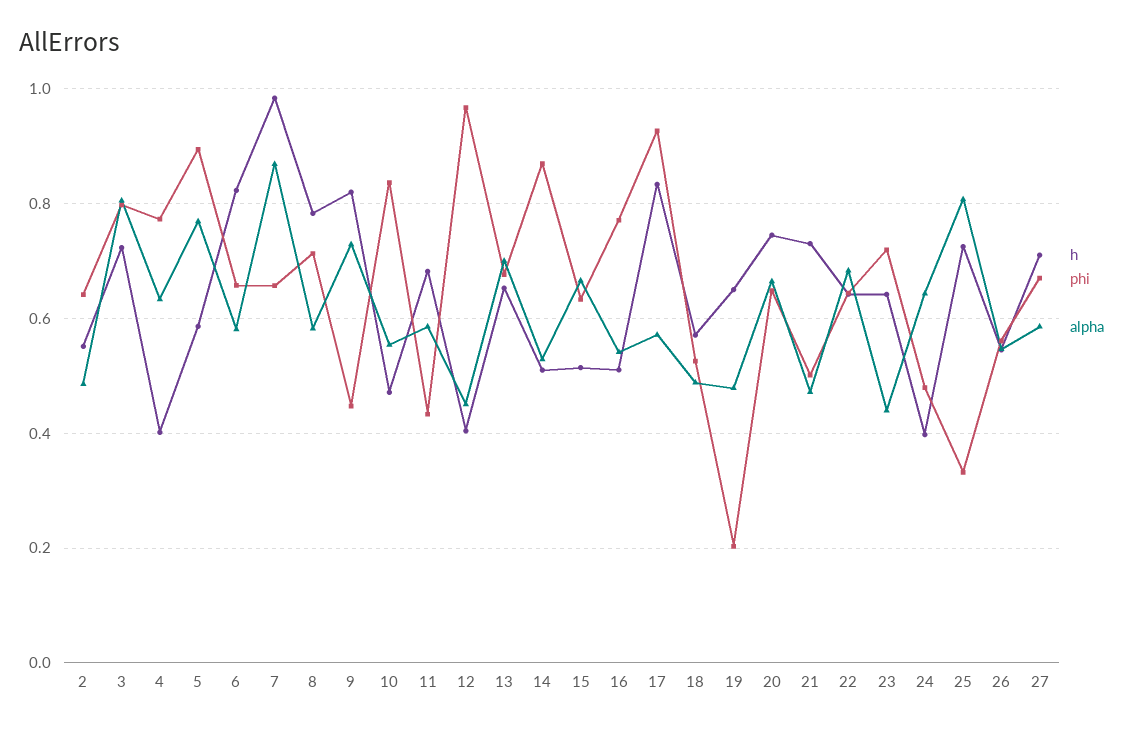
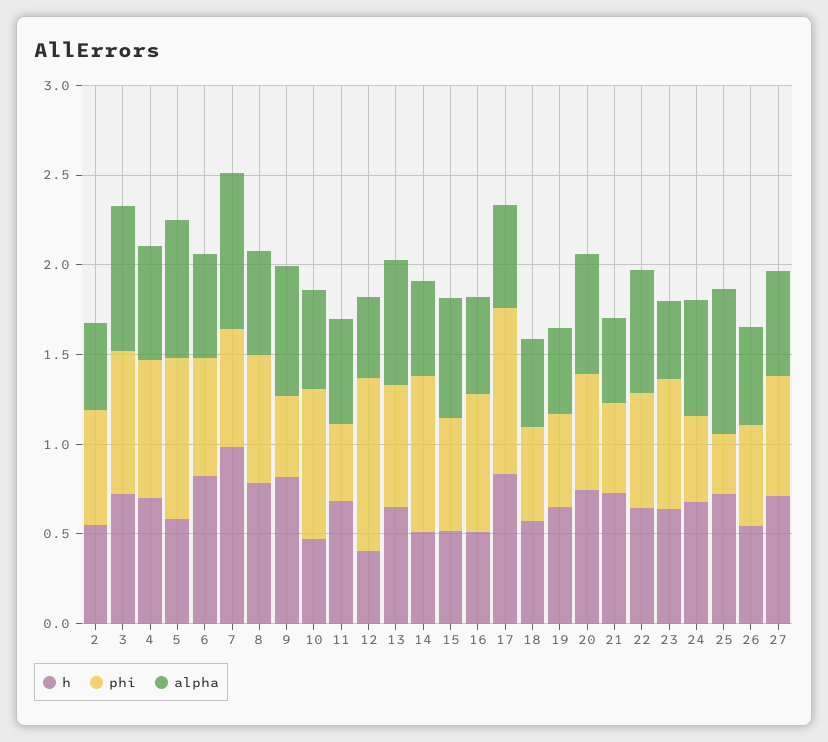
  {
    "h": {
      "2": 0.56,
      "3": 0.72,
-     "4": 0.4,
+     "4": 0.7,
      "5": 0.58,
      "6": 0.82,
      "7": 0.98,
      "8": 0.78,
      "9": 0.82,
      "10": 0.48,
      "11": 0.68,
      "12": 0.4,
      "13": 0.66,
      "14": 0.5,
      "15": 0.52,
      "16": 0.52,
      "17": 0.84,
      "18": 0.58,
      "19": 0.66,
      "20": 0.74,
      "21": 0.74,
      "22": 0.64,
      "23": 0.64,
-     "24": 0.4,
+     "24": 0.7,
      "25": 0.72,
      "26": 0.54,
      "27": 0.72
    },
    "phi": {
      "2": 0.64,
      "3": 0.8,
      "4": 0.78,
      "5": 0.9,
      "6": 0.66,
      "7": 0.66,
      "8": 0.72,
      "9": 0.44,
      "10": 0.84,
      "11": 0.44,
      "12": 0.96,
      "13": 0.68,
      "14": 0.86,
      "15": 0.64,
      "16": 0.78,
      "17": 0.92,
      "18": 0.52,
-     "19": 0.2,
+     "19": 0.5,
      "20": 0.64,
      "21": 0.5,
      "22": 0.64,
      "23": 0.72,
      "24": 0.48,
      "25": 0.34,
      "26": 0.56,
      "27": 0.66
    },
    "alpha": {
      "2": 0.48,
      "3": 0.8,
      "4": 0.64,
      "5": 0.76,
      "6": 0.58,
      "7": 0.86,
      "8": 0.58,
      "9": 0.72,
      "10": 0.56,
      "11": 0.58,
      "12": 0.46,
      "13": 0.7,
      "14": 0.52,
      "15": 0.66,
      "16": 0.54,
      "17": 0.58,
      "18": 0.48,
      "19": 0.48,
      "20": 0.66,
      "21": 0.48,
      "22": 0.68,
      "23": 0.44,
      "24": 0.64,
      "25": 0.8,
      "26": 0.54,
      "27": 0.58
    }
  }

